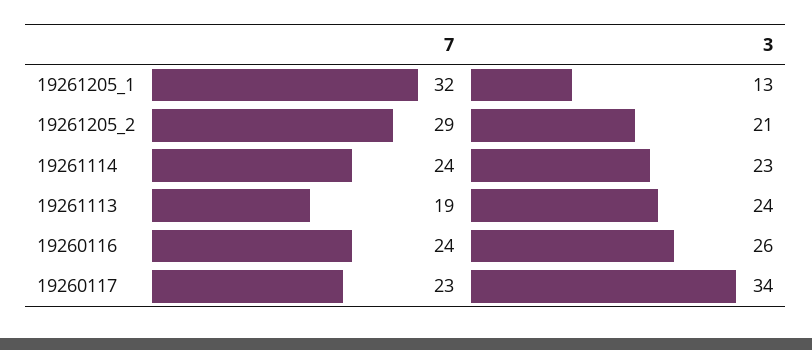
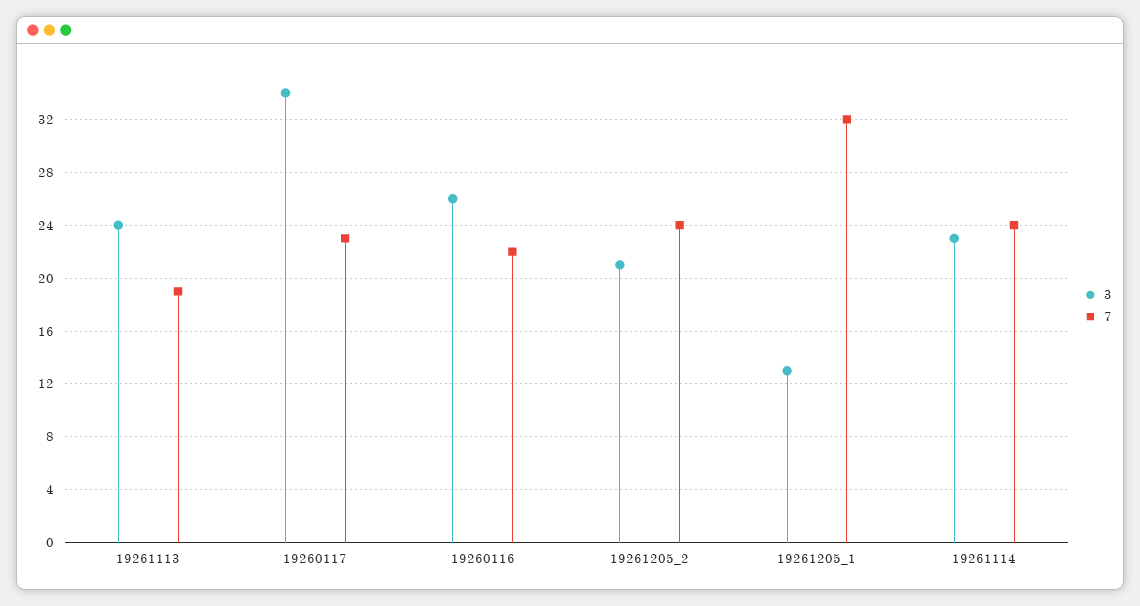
  {
    "7": {
      "19261205_1": 32,
-     "19261205_2": 29,
+     "19261205_2": 24,
      "19261114": 24,
      "19261113": 19,
-     "19260116": 24,
+     "19260116": 22,
      "19260117": 23
    },
    "3": {
      "19261205_1": 13,
      "19261205_2": 21,
      "19261114": 23,
      "19261113": 24,
      "19260116": 26,
      "19260117": 34
    }
  }

